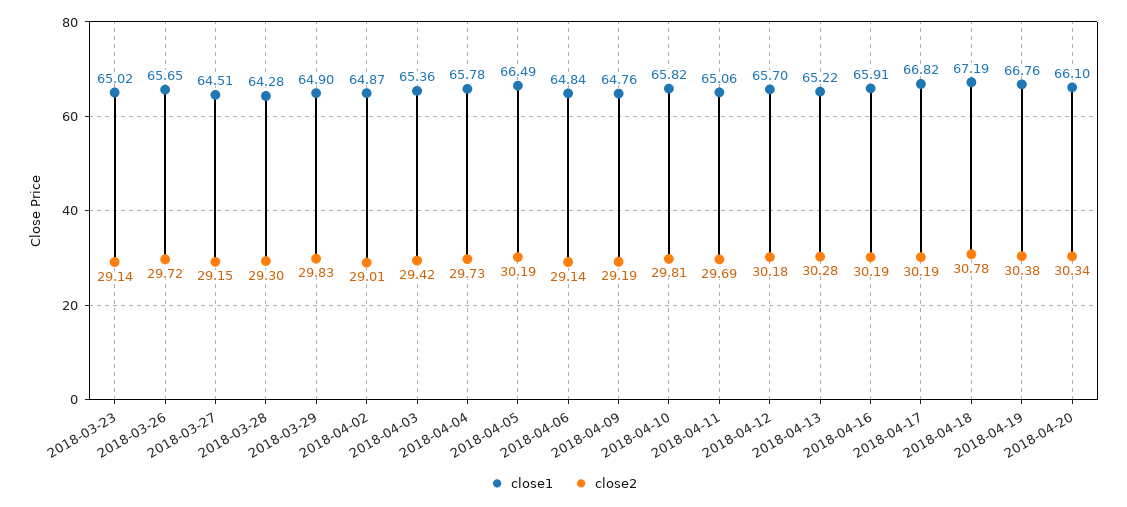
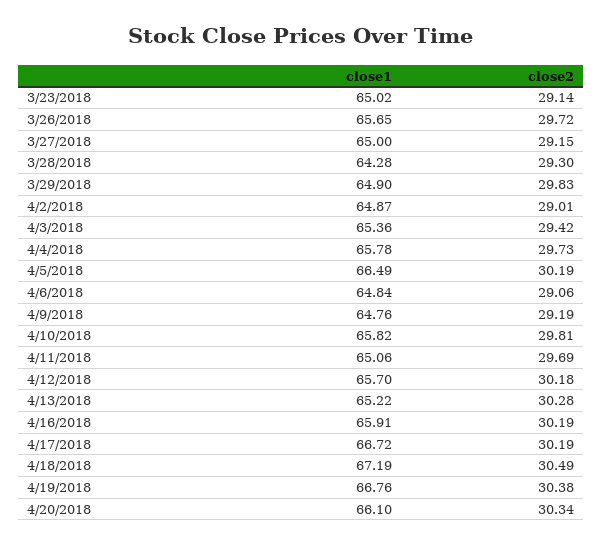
  {
    "close1": {
      "2018-03-23": 65.02,
      "2018-03-26": 65.65,
-     "2018-03-27": 64.51,
+     "2018-03-27": 65,
      "2018-03-28": 64.28,
      "2018-03-29": 64.9,
      "2018-04-02": 64.87,
      "2018-04-03": 65.36,
      "2018-04-04": 65.78,
      "2018-04-05": 66.49,
      "2018-04-06": 64.84,
      "2018-04-09": 64.76,
      "2018-04-10": 65.82,
      "2018-04-11": 65.06,
      "2018-04-12": 65.7,
      "2018-04-13": 65.22,
      "2018-04-16": 65.91,
-     "2018-04-17": 66.82,
+     "2018-04-17": 66.72,
      "2018-04-18": 67.19,
      "2018-04-19": 66.76,
      "2018-04-20": 66.1
    },
    "close2": {
      "2018-03-23": 29.14,
      "2018-03-26": 29.72,
      "2018-03-27": 29.15,
      "2018-03-28": 29.3,
      "2018-03-29": 29.83,
      "2018-04-02": 29.01,
      "2018-04-03": 29.42,
      "2018-04-04": 29.73,
      "2018-04-05": 30.19,
-     "2018-04-06": 29.14,
+     "2018-04-06": 29.06,
      "2018-04-09": 29.19,
      "2018-04-10": 29.81,
      "2018-04-11": 29.69,
      "2018-04-12": 30.18,
      "2018-04-13": 30.28,
      "2018-04-16": 30.19,
      "2018-04-17": 30.19,
-     "2018-04-18": 30.78,
+     "2018-04-18": 30.49,
      "2018-04-19": 30.38,
      "2018-04-20": 30.34
    }
  }

